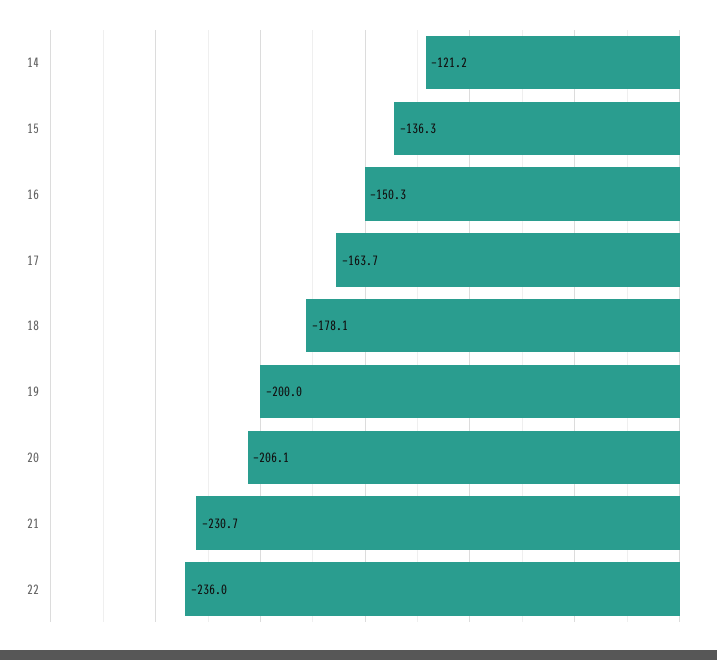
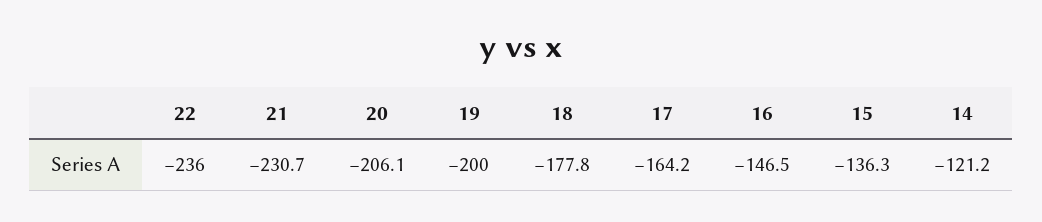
  {
    "14": -121.2,
    "15": -136.3,
-   "16": -150.3,
+   "16": -146.5,
-   "17": -163.7,
+   "17": -164.2,
-   "18": -178.1,
+   "18": -177.8,
    "19": -200,
    "20": -206.1,
    "21": -230.7,
    "22": -236
  }

